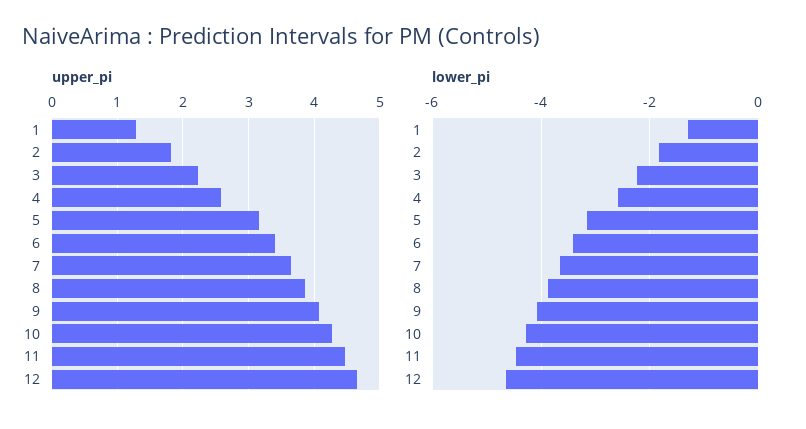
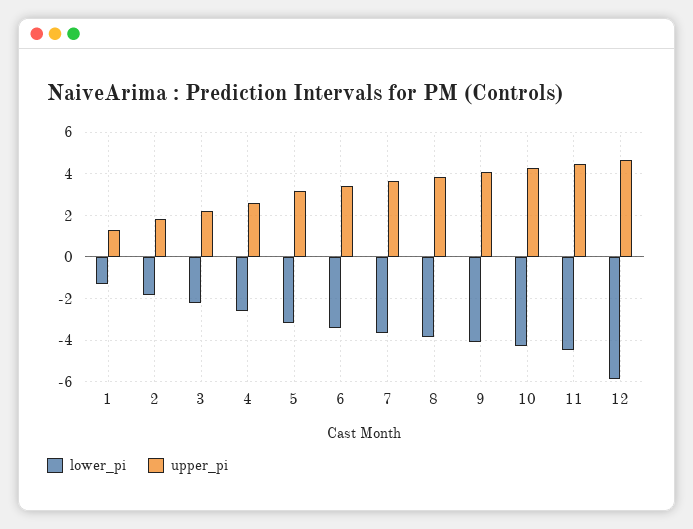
  {
    "upper_pi": {
      "1": 1.3,
      "2": 1.8,
      "3": 2.2,
      "4": 2.6,
      "5": 3.2,
      "6": 3.4,
      "7": 3.6,
      "8": 3.9,
      "9": 4.1,
      "10": 4.3,
      "11": 4.5,
      "12": 4.6
    },
    "lower_pi": {
      "1": -1.2,
      "2": -1.8,
      "3": -2.2,
      "4": -2.6,
      "5": -3.2,
      "6": -3.4,
      "7": -3.6,
      "8": -3.8,
      "9": -4,
      "10": -4.2,
      "11": -4.4,
-     "12": -4.6
+     "12": -6
    }
  }

